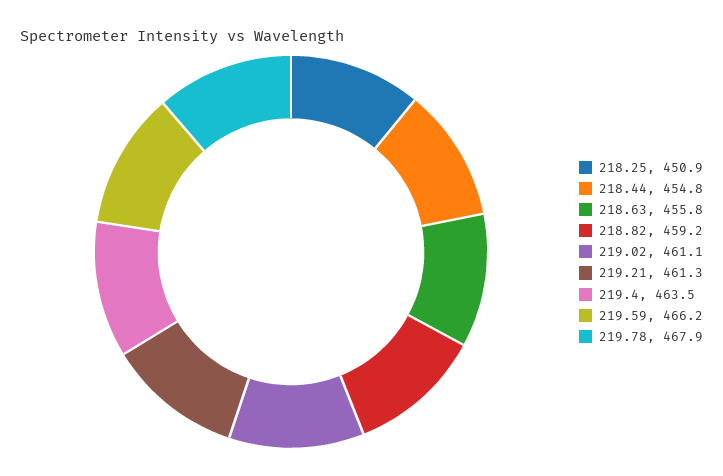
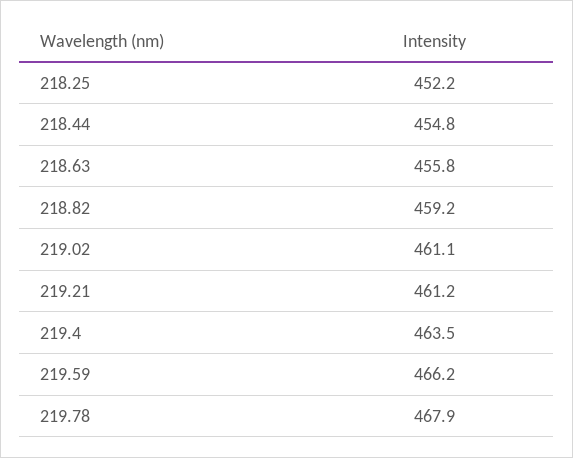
  {
-   "218.25": 450.9,
+   "218.25": 452.2,
    "218.44": 454.8,
    "218.63": 455.8,
    "218.82": 459.2,
    "219.02": 461.1,
-   "219.21": 461.3,
+   "219.21": 461.2,
    "219.4": 463.5,
    "219.59": 466.2,
    "219.78": 467.9
  }

